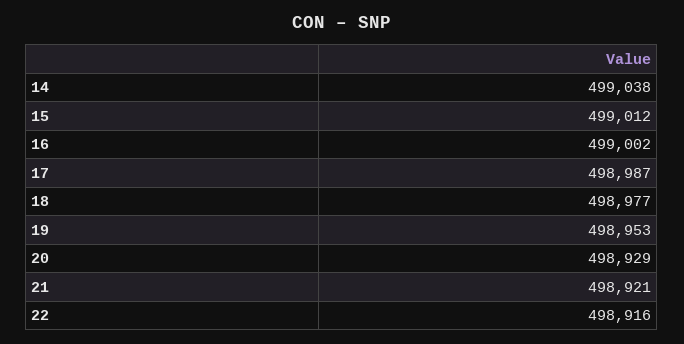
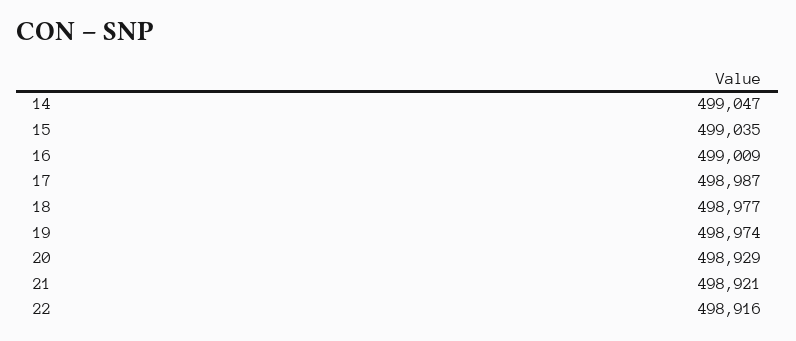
  {
-   "14": 499038,
+   "14": 499047,
-   "15": 499012,
+   "15": 499035,
-   "16": 499002,
+   "16": 499009,
    "17": 498987,
    "18": 498977,
-   "19": 498953,
+   "19": 498974,
    "20": 498929,
    "21": 498921,
    "22": 498916
  }

